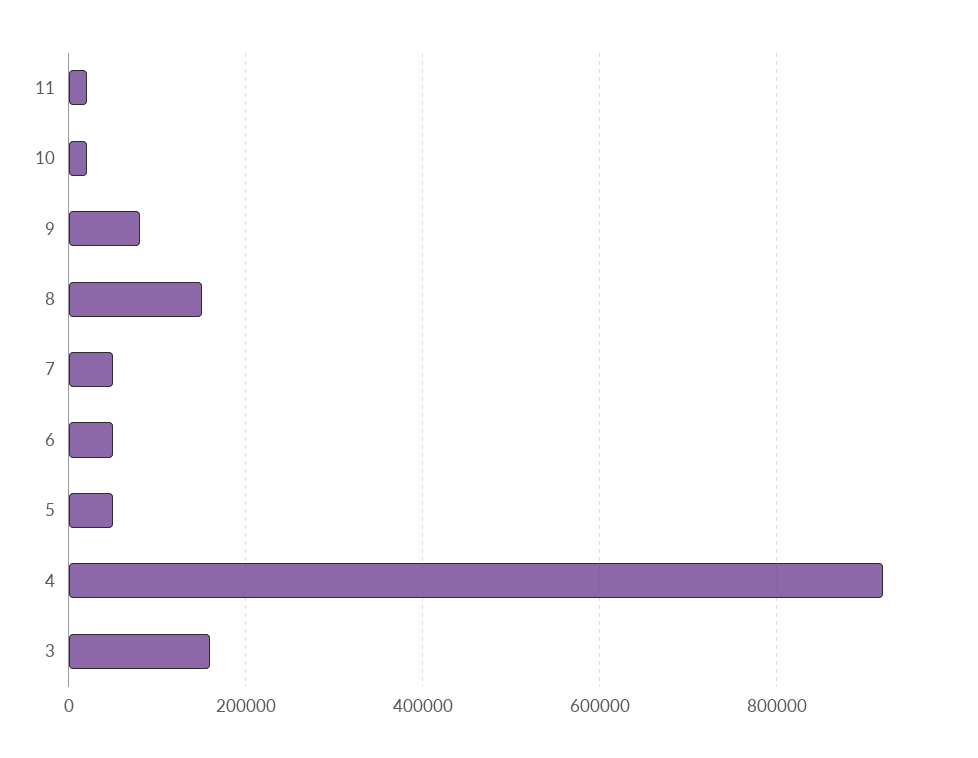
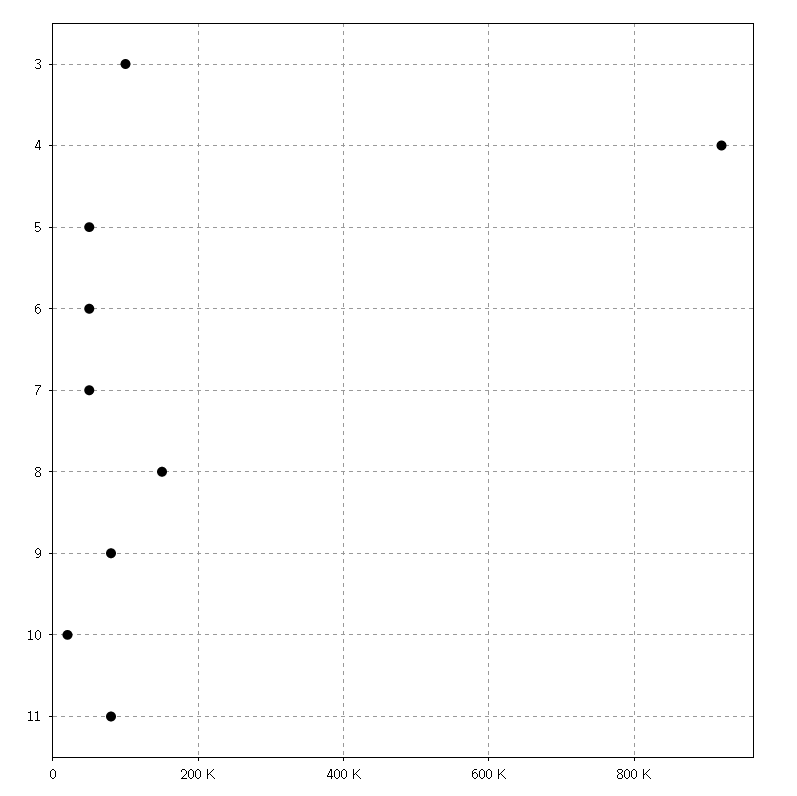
  {
-   "11": 20000,
+   "11": 80000,
    "10": 20000,
    "9": 80000,
    "8": 160000,
    "7": 60000,
    "6": 60000,
    "5": 60000,
    "4": 920000,
-   "3": 160000
+   "3": 100000
  }

